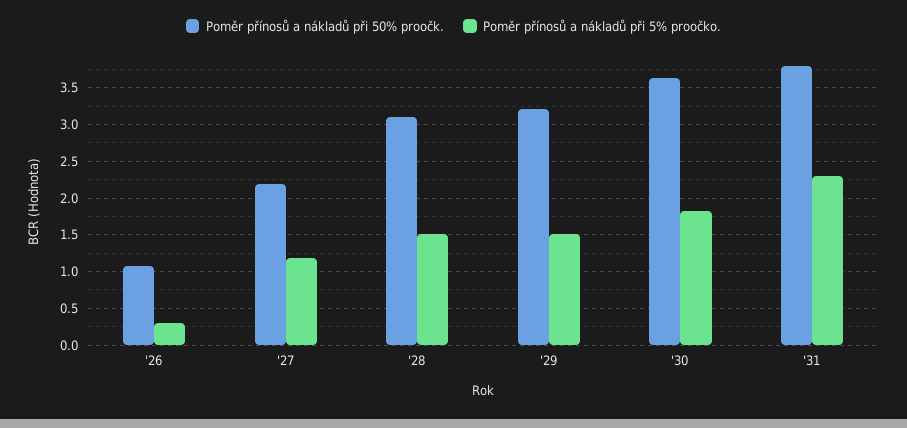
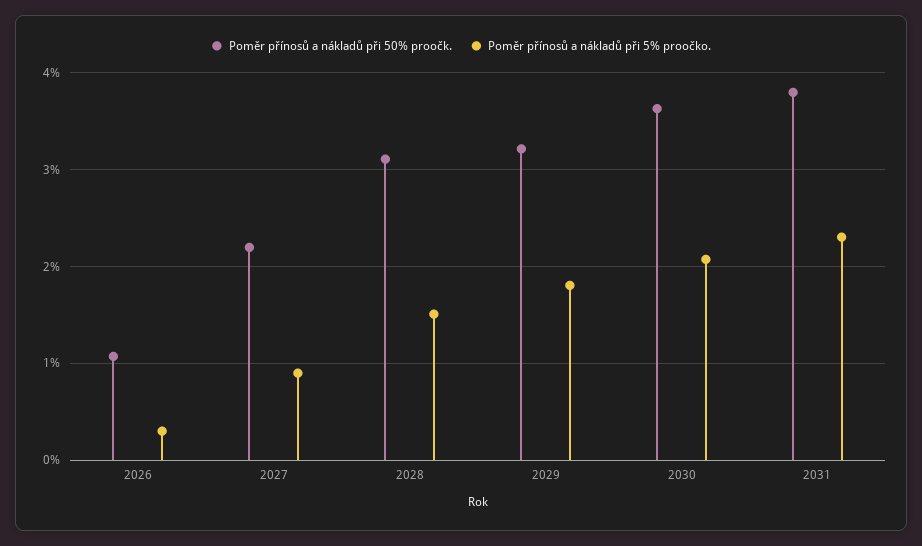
  {
    "Poměr přínosů a nákladů při 50% proočk.": {
      "'26": 1.1,
      "'27": 2.2,
      "'28": 3.1,
      "'29": 3.2,
      "'30": 3.6,
      "'31": 3.8
    },
    "Poměr přínosů a nákladů při 5% proočko.": {
      "'26": 0.3,
-     "'27": 1.2,
+     "'27": 0.9,
      "'28": 1.5,
-     "'29": 1.5,
+     "'29": 1.8,
-     "'30": 1.8,
+     "'30": 2.1,
      "'31": 2.3
    }
  }

